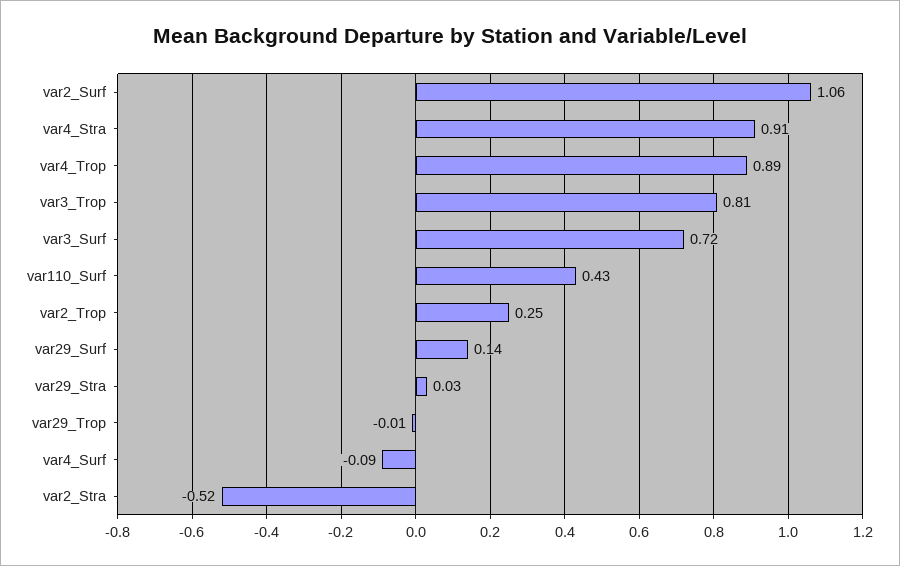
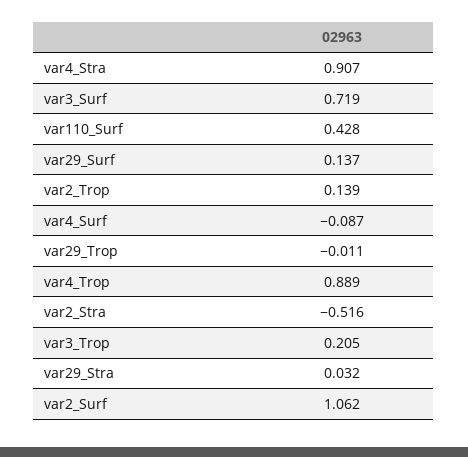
  {
    "var2_Surf": 1.062,
    "var4_Stra": 0.907,
    "var4_Trop": 0.889,
-   "var3_Trop": 0.81,
+   "var3_Trop": 0.205,
    "var3_Surf": 0.719,
    "var110_Surf": 0.428,
-   "var2_Trop": 0.25,
+   "var2_Trop": 0.139,
    "var29_Surf": 0.137,
    "var29_Stra": 0.032,
    "var29_Trop": -0.011,
    "var4_Surf": -0.087,
    "var2_Stra": -0.516
  }

